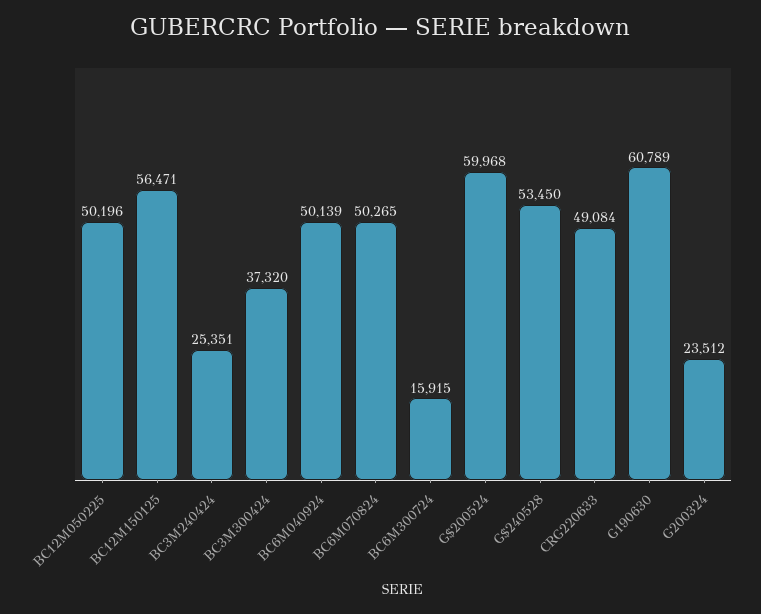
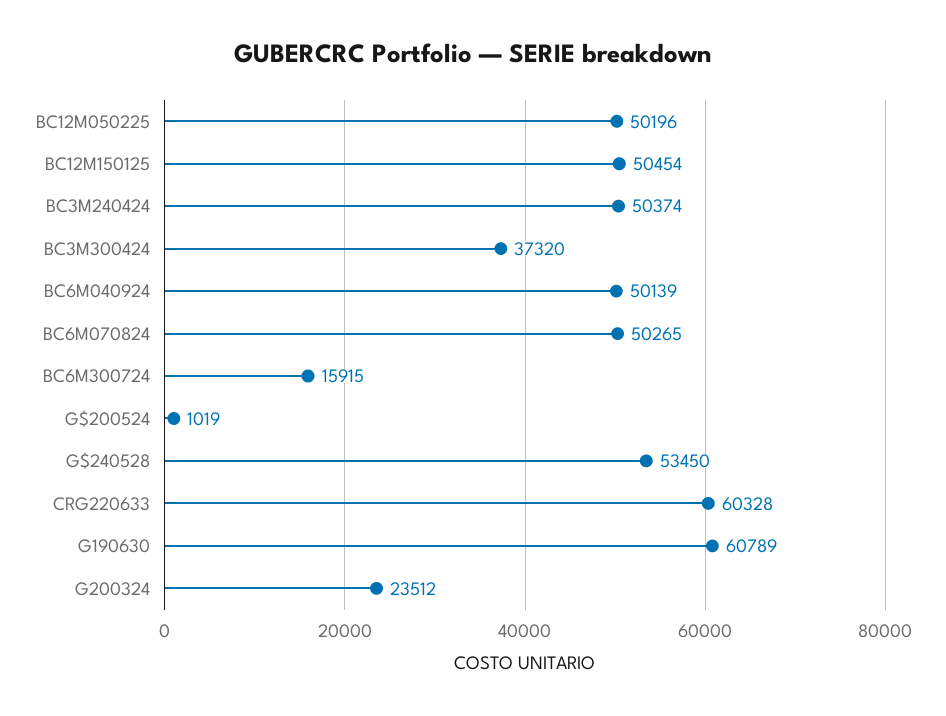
  {
    "BC12M050225": 50196,
-   "BC12M150125": 56471,
+   "BC12M150125": 50454,
-   "BC3M240424": 25351,
+   "BC3M240424": 50374,
    "BC3M300424": 37320,
    "BC6M040924": 50139,
    "BC6M070824": 50265,
    "BC6M300724": 15915,
-   "G$200524": 59968,
+   "G$200524": 1019,
    "G$240528": 53450,
-   "CRG220633": 49084,
+   "CRG220633": 60328,
    "G190630": 60789,
    "G200324": 23512
  }

